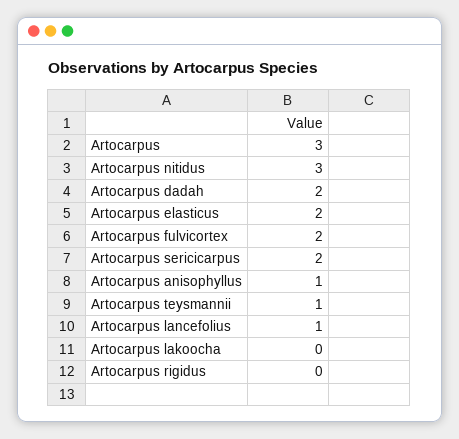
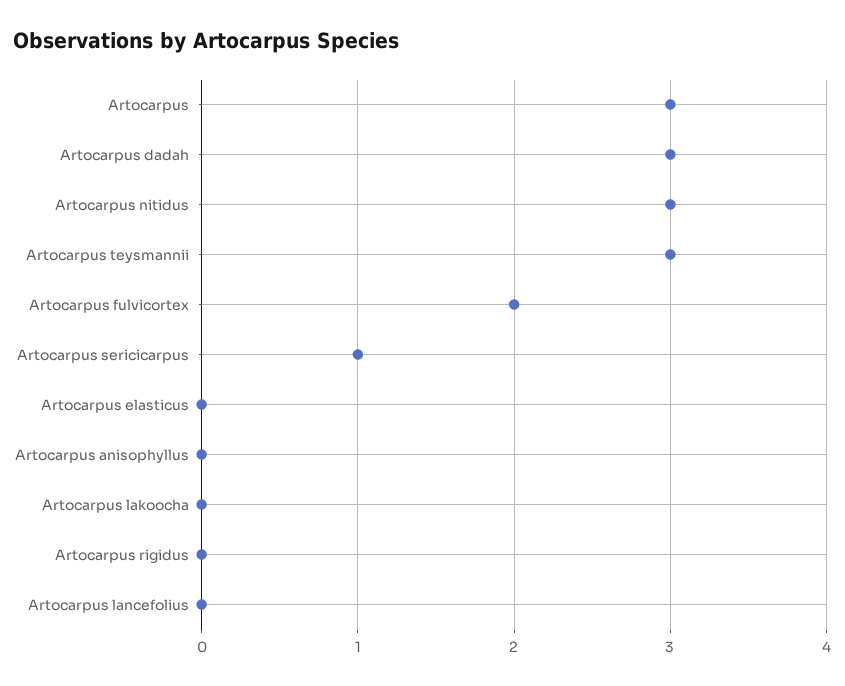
  {
    "Artocarpus": 3,
    "Artocarpus nitidus": 3,
-   "Artocarpus dadah": 2,
+   "Artocarpus dadah": 3,
-   "Artocarpus elasticus": 2,
+   "Artocarpus elasticus": 0,
    "Artocarpus fulvicortex": 2,
-   "Artocarpus sericicarpus": 2,
+   "Artocarpus sericicarpus": 1,
-   "Artocarpus anisophyllus": 1,
+   "Artocarpus anisophyllus": 0,
-   "Artocarpus teysmannii": 1,
+   "Artocarpus teysmannii": 3,
-   "Artocarpus lancefolius": 1,
+   "Artocarpus lancefolius": 0,
    "Artocarpus lakoocha": 0,
    "Artocarpus rigidus": 0
  }

